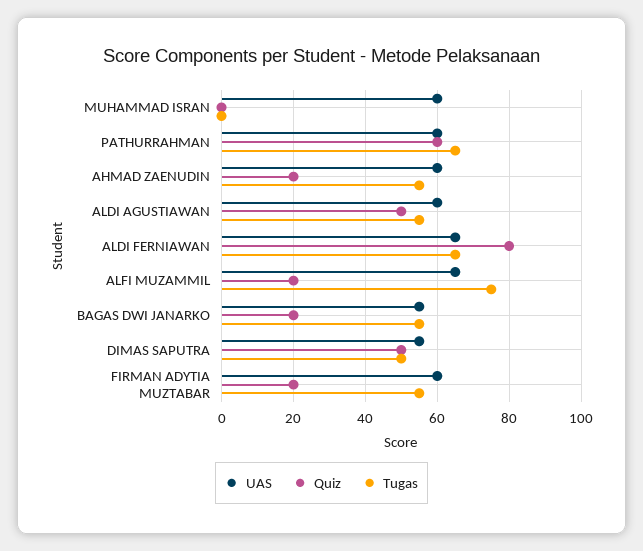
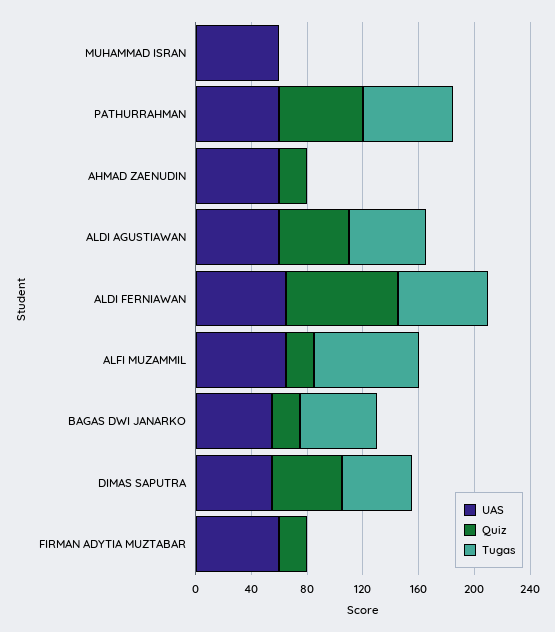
  {
    "UAS": {
      "MUHAMMAD ISRAN": 60,
      "PATHURRAHMAN": 60,
      "AHMAD ZAENUDIN": 60,
      "ALDI AGUSTIAWAN": 60,
      "ALDI FERNIAWAN": 65,
      "ALFI MUZAMMIL": 65,
      "BAGAS DWI JANARKO": 55,
      "DIMAS SAPUTRA": 55,
      "FIRMAN ADYTIA MUZTABAR": 60
    },
    "Quiz": {
      "MUHAMMAD ISRAN": 0,
      "PATHURRAHMAN": 60,
      "AHMAD ZAENUDIN": 20,
      "ALDI AGUSTIAWAN": 50,
      "ALDI FERNIAWAN": 80,
      "ALFI MUZAMMIL": 20,
      "BAGAS DWI JANARKO": 20,
      "DIMAS SAPUTRA": 50,
      "FIRMAN ADYTIA MUZTABAR": 20
    },
    "Tugas": {
      "MUHAMMAD ISRAN": 0,
      "PATHURRAHMAN": 65,
-     "AHMAD ZAENUDIN": 55,
+     "AHMAD ZAENUDIN": 0,
      "ALDI AGUSTIAWAN": 55,
      "ALDI FERNIAWAN": 65,
      "ALFI MUZAMMIL": 75,
      "BAGAS DWI JANARKO": 55,
      "DIMAS SAPUTRA": 50,
-     "FIRMAN ADYTIA MUZTABAR": 55
+     "FIRMAN ADYTIA MUZTABAR": 0
    }
  }

